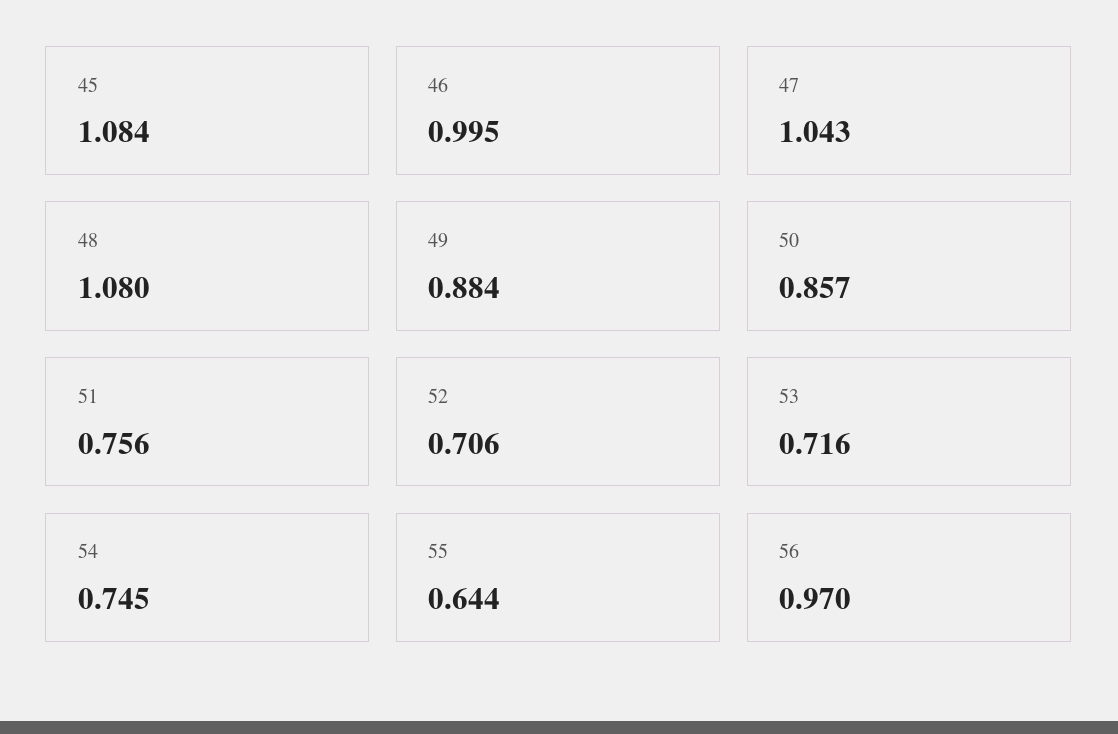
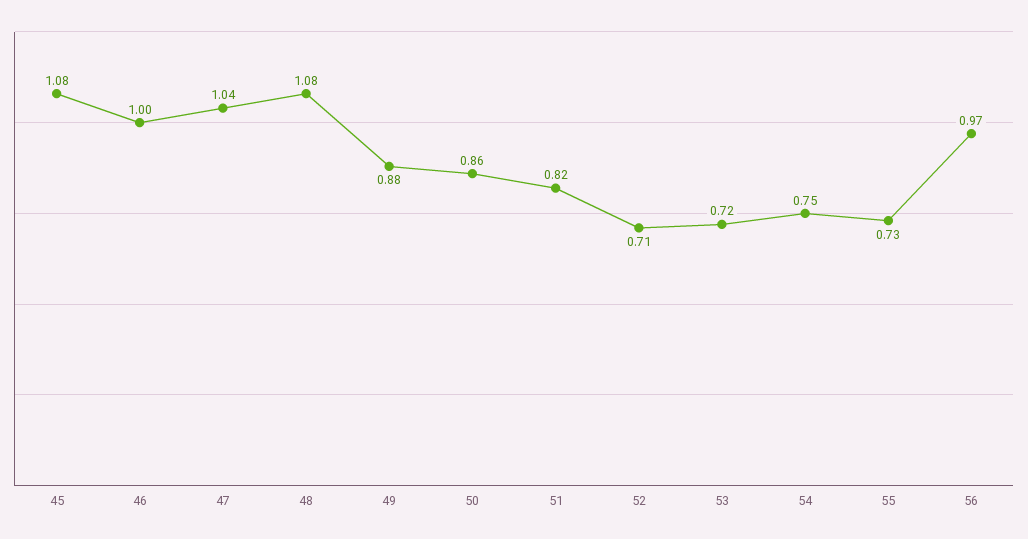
  {
    "45": 1.084,
    "46": 0.995,
    "47": 1.043,
    "48": 1.08,
    "49": 0.884,
    "50": 0.857,
-   "51": 0.756,
+   "51": 0.82,
    "52": 0.706,
    "53": 0.716,
    "54": 0.745,
-   "55": 0.644,
+   "55": 0.73,
    "56": 0.97
  }

